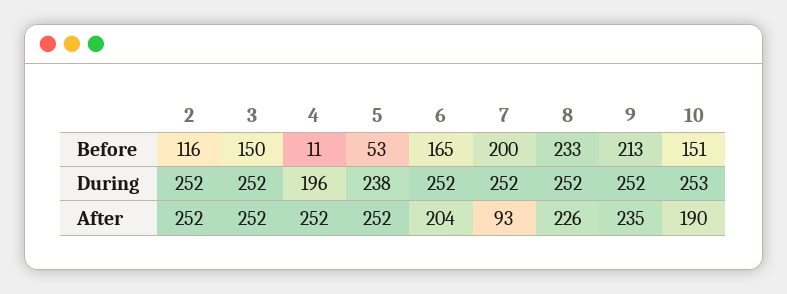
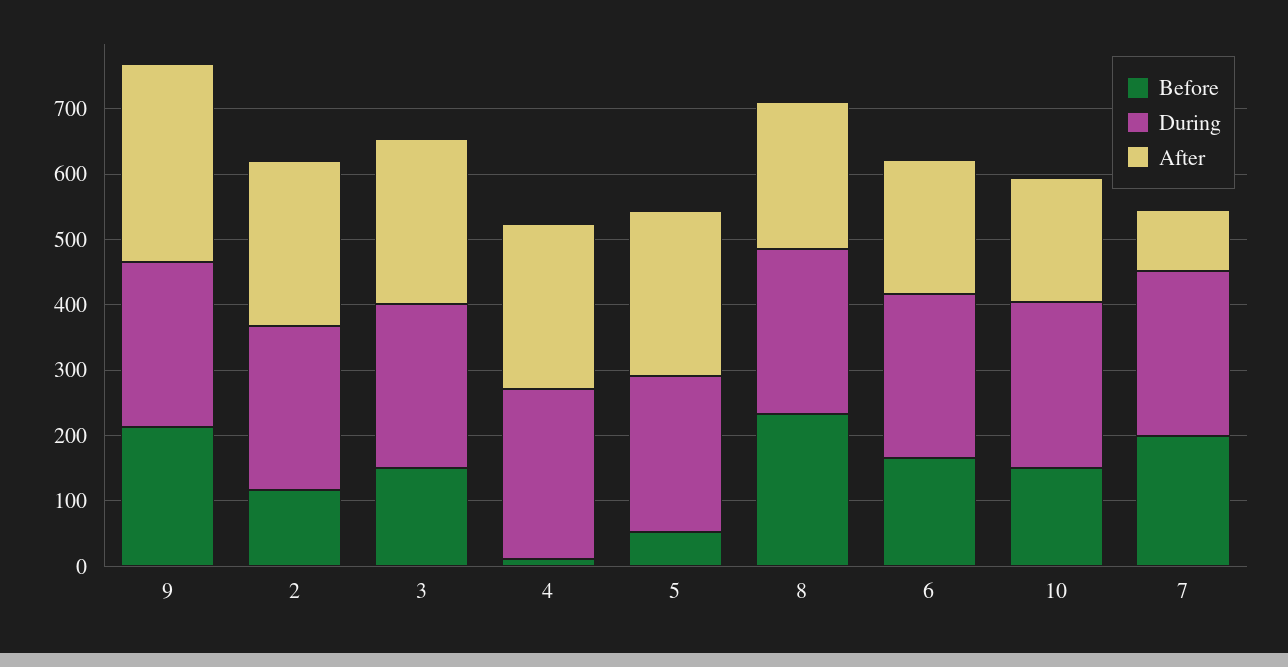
  {
    "Before": {
      "2": 116,
      "3": 150,
      "4": 11,
      "5": 53,
      "6": 165,
      "7": 200,
      "8": 233,
      "9": 213,
      "10": 151
    },
    "During": {
      "2": 252,
      "3": 252,
-     "4": 196,
+     "4": 260,
      "5": 238,
      "6": 252,
      "7": 252,
      "8": 252,
      "9": 252,
      "10": 253
    },
    "After": {
      "2": 252,
      "3": 252,
      "4": 252,
      "5": 252,
      "6": 204,
      "7": 93,
      "8": 226,
-     "9": 235,
+     "9": 300,
      "10": 190
    }
  }

